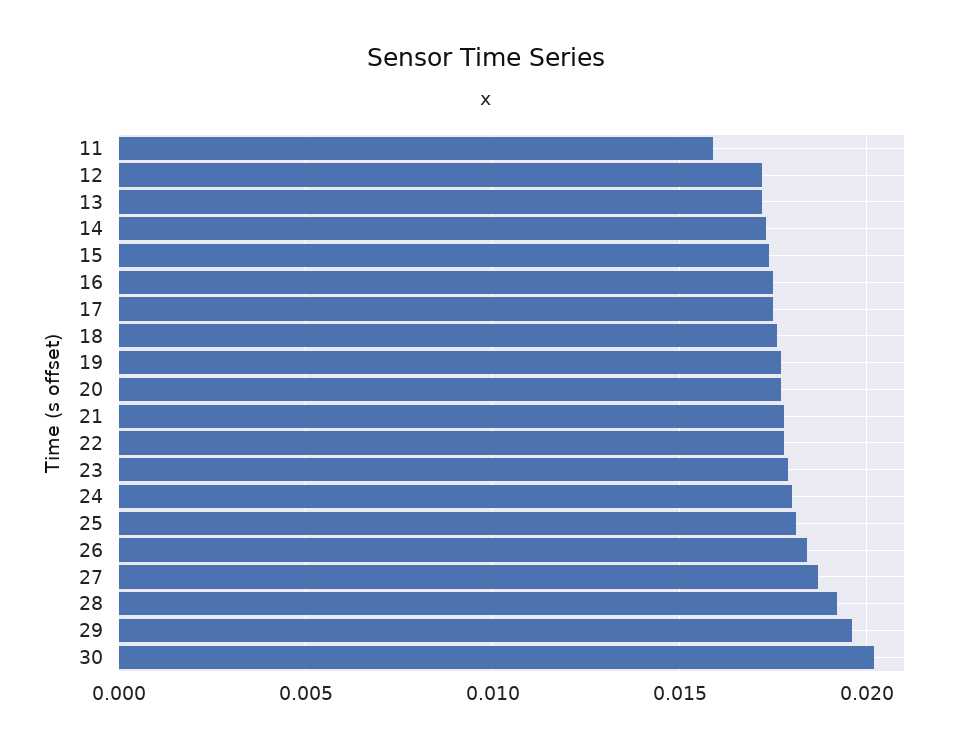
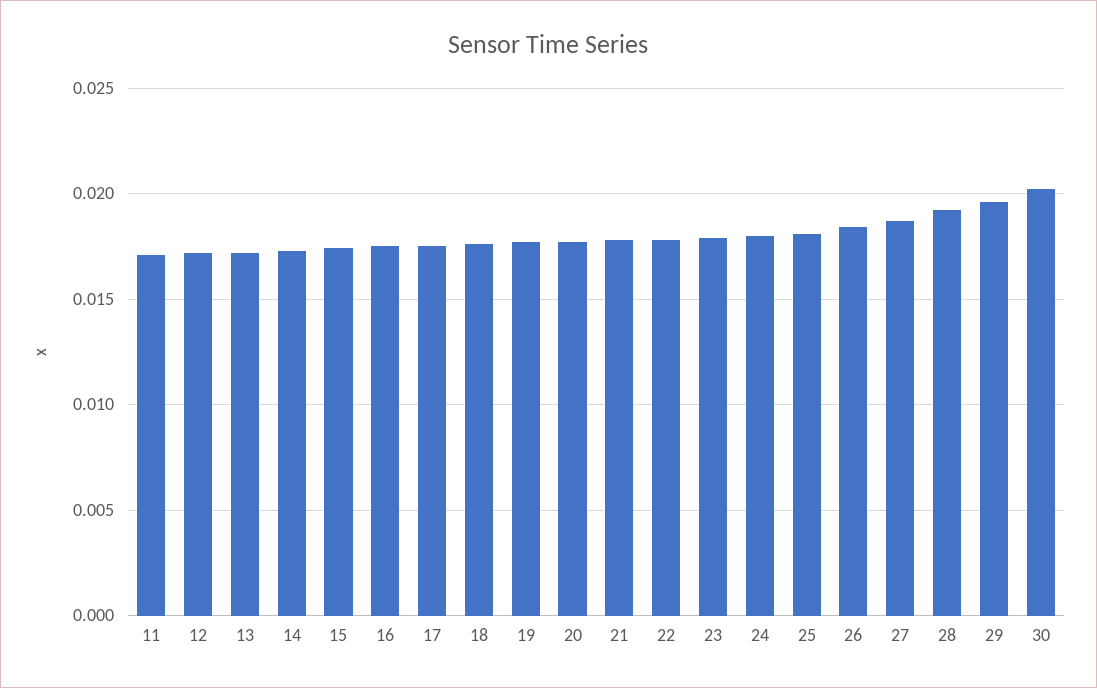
  {
-   "11": 0.016,
+   "11": 0.017,
    "12": 0.017,
    "13": 0.017,
    "14": 0.0175,
    "15": 0.0175,
    "16": 0.0175,
    "17": 0.0175,
    "18": 0.0175,
    "19": 0.0175,
    "20": 0.0175,
    "21": 0.018,
    "22": 0.018,
    "23": 0.018,
    "24": 0.018,
    "25": 0.018,
    "26": 0.0185,
    "27": 0.0185,
    "28": 0.019,
    "29": 0.0195,
    "30": 0.02
  }

